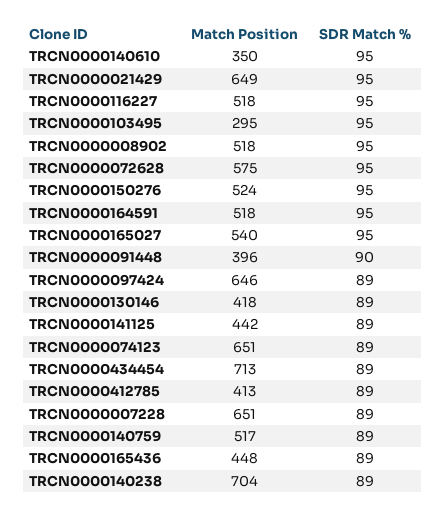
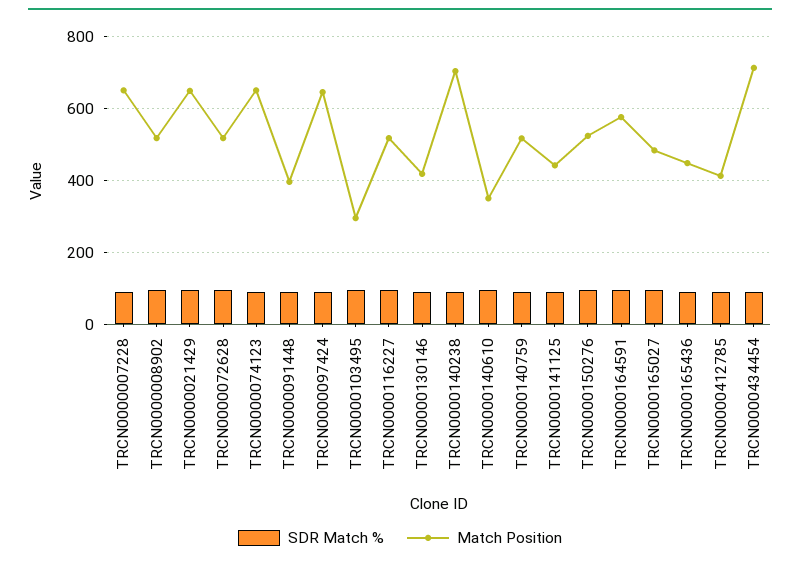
  {
    "Match Position": {
      "TRCN0000140610": 350,
      "TRCN0000021429": 649,
      "TRCN0000116227": 518,
      "TRCN0000103495": 295,
      "TRCN0000008902": 518,
-     "TRCN0000072628": 575,
+     "TRCN0000072628": 520,
      "TRCN0000150276": 524,
-     "TRCN0000164591": 518,
+     "TRCN0000164591": 580,
-     "TRCN0000165027": 540,
+     "TRCN0000165027": 480,
      "TRCN0000091448": 396,
      "TRCN0000097424": 646,
      "TRCN0000130146": 418,
      "TRCN0000141125": 442,
      "TRCN0000074123": 651,
      "TRCN0000434454": 713,
      "TRCN0000412785": 413,
      "TRCN0000007228": 651,
      "TRCN0000140759": 517,
      "TRCN0000165436": 448,
      "TRCN0000140238": 704
    },
    "SDR Match %": {
      "TRCN0000140610": 95,
      "TRCN0000021429": 95,
      "TRCN0000116227": 95,
      "TRCN0000103495": 95,
      "TRCN0000008902": 95,
      "TRCN0000072628": 95,
      "TRCN0000150276": 95,
      "TRCN0000164591": 95,
      "TRCN0000165027": 95,
      "TRCN0000091448": 90,
      "TRCN0000097424": 89,
      "TRCN0000130146": 89,
      "TRCN0000141125": 89,
      "TRCN0000074123": 89,
      "TRCN0000434454": 89,
      "TRCN0000412785": 89,
      "TRCN0000007228": 89,
      "TRCN0000140759": 89,
      "TRCN0000165436": 89,
      "TRCN0000140238": 89
    }
  }

